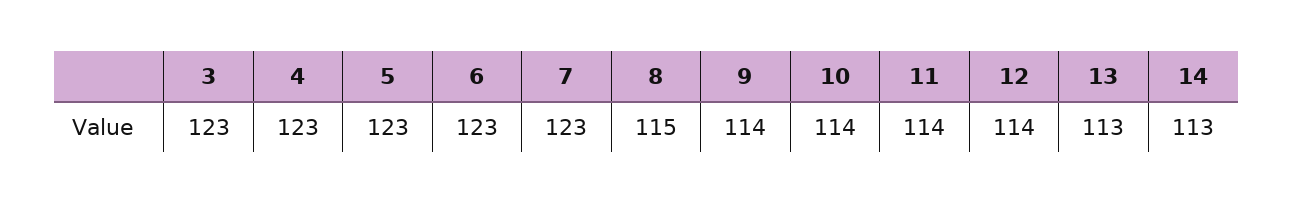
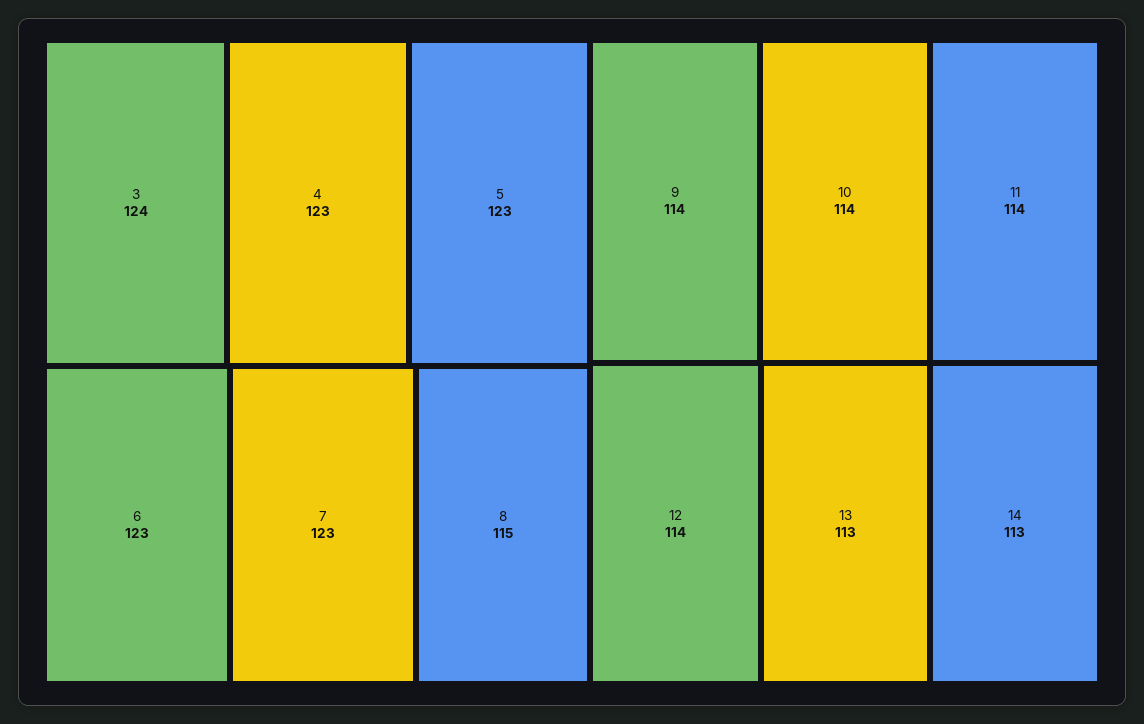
  {
-   "3": 123,
+   "3": 124,
    "4": 123,
    "5": 123,
    "6": 123,
    "7": 123,
    "8": 115,
    "9": 114,
    "10": 114,
    "11": 114,
    "12": 114,
    "13": 113,
    "14": 113
  }

